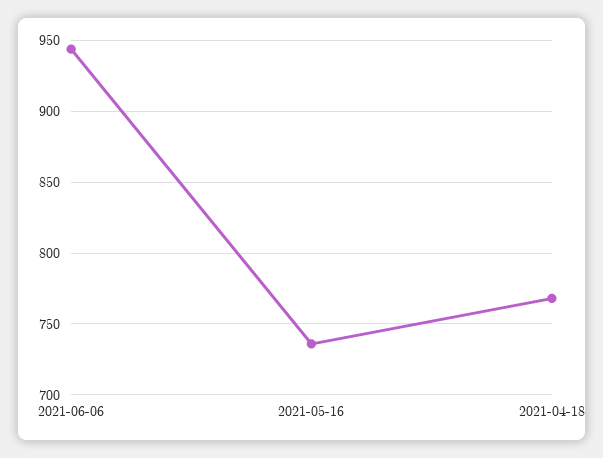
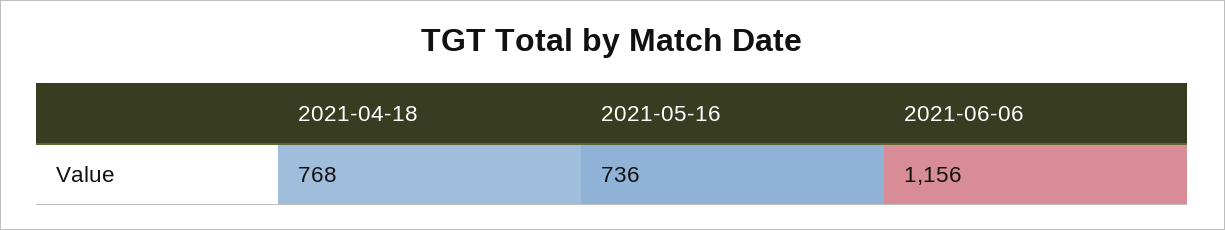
  {
-   "2021-06-06": 945,
+   "2021-06-06": 1156,
    "2021-05-16": 736,
    "2021-04-18": 768
  }

